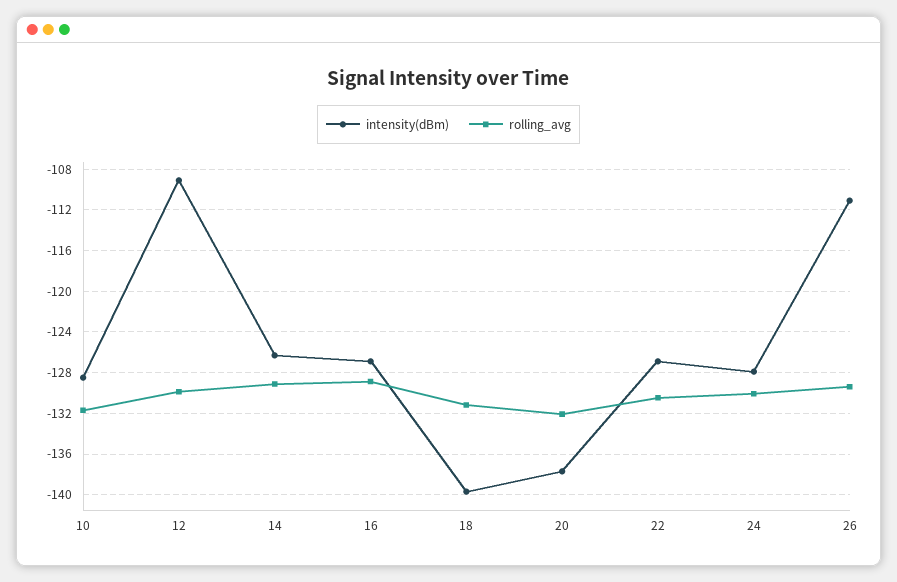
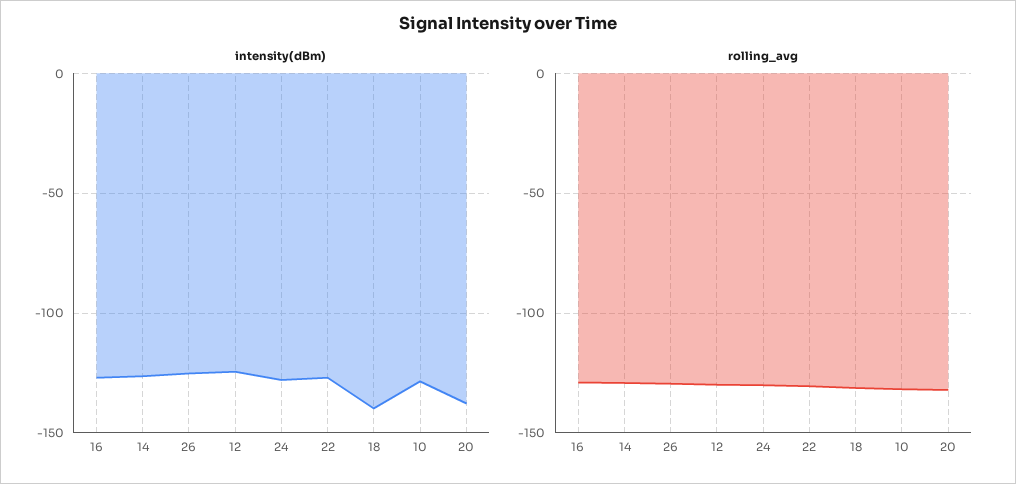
  {
    "intensity(dBm)": {
      "10": -129,
-     "12": -109,
+     "12": -125,
      "14": -126,
      "16": -127,
      "18": -140,
      "20": -138,
      "22": -127,
      "24": -128,
-     "26": -111
+     "26": -125
    },
    "rolling_avg": {
      "10": -132,
      "12": -130,
      "14": -129,
      "16": -129,
      "18": -131,
      "20": -132,
      "22": -130,
      "24": -130,
      "26": -129
    }
  }

